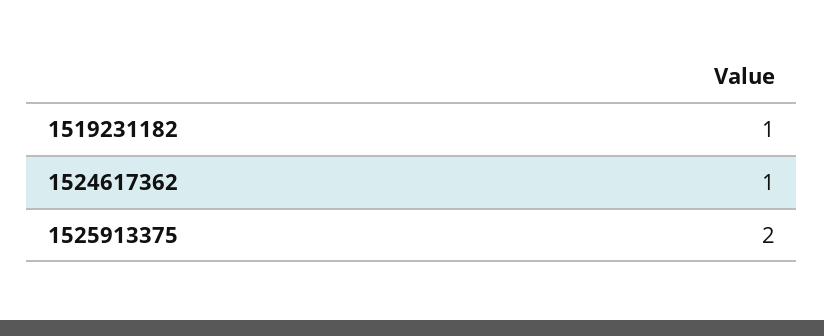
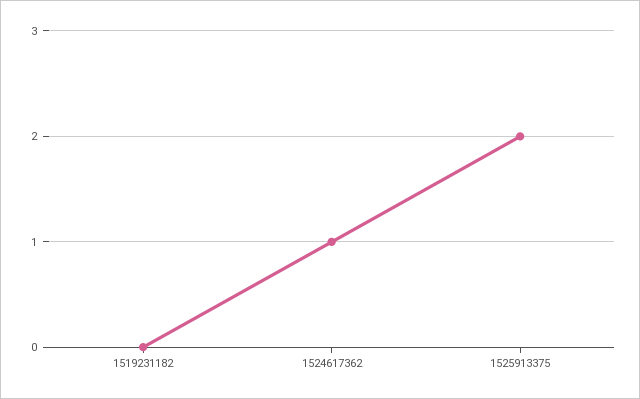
  {
-   "1519231182": 1,
+   "1519231182": 0,
    "1524617362": 1,
    "1525913375": 2
  }

